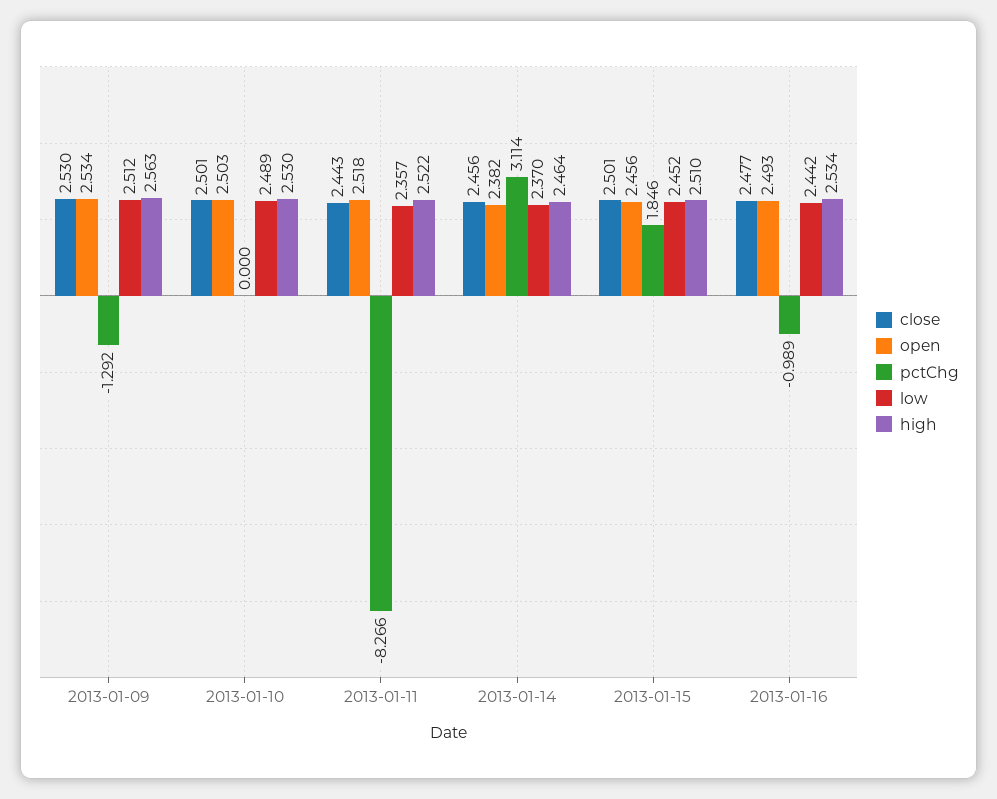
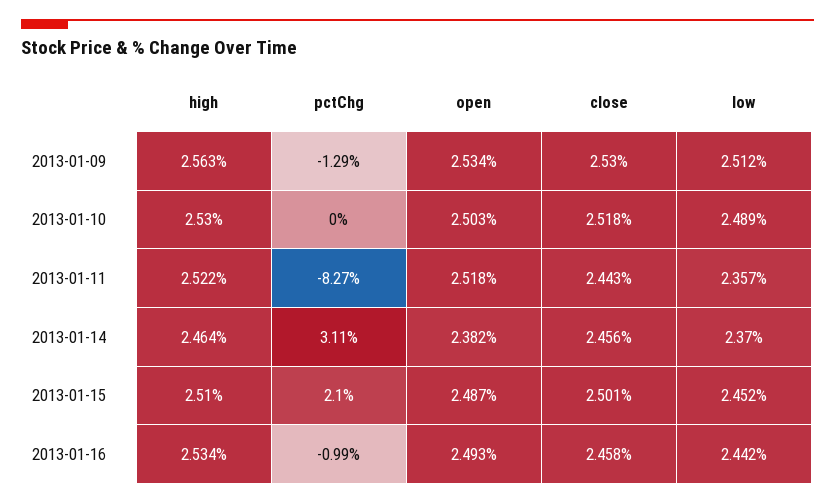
  {
    "close": {
      "2013-01-09": 2.53,
-     "2013-01-10": 2.501,
+     "2013-01-10": 2.518,
      "2013-01-11": 2.443,
      "2013-01-14": 2.456,
      "2013-01-15": 2.501,
-     "2013-01-16": 2.477
+     "2013-01-16": 2.458
    },
    "open": {
      "2013-01-09": 2.534,
      "2013-01-10": 2.503,
      "2013-01-11": 2.518,
      "2013-01-14": 2.382,
-     "2013-01-15": 2.456,
+     "2013-01-15": 2.487,
      "2013-01-16": 2.493
    },
    "pctChg": {
      "2013-01-09": -1.292,
      "2013-01-10": 0,
      "2013-01-11": -8.266,
      "2013-01-14": 3.114,
-     "2013-01-15": 1.846,
+     "2013-01-15": 2.1,
      "2013-01-16": -0.989
    },
    "low": {
      "2013-01-09": 2.512,
      "2013-01-10": 2.489,
      "2013-01-11": 2.357,
      "2013-01-14": 2.37,
      "2013-01-15": 2.452,
      "2013-01-16": 2.442
    },
    "high": {
      "2013-01-09": 2.563,
      "2013-01-10": 2.53,
      "2013-01-11": 2.522,
      "2013-01-14": 2.464,
      "2013-01-15": 2.51,
      "2013-01-16": 2.534
    }
  }

